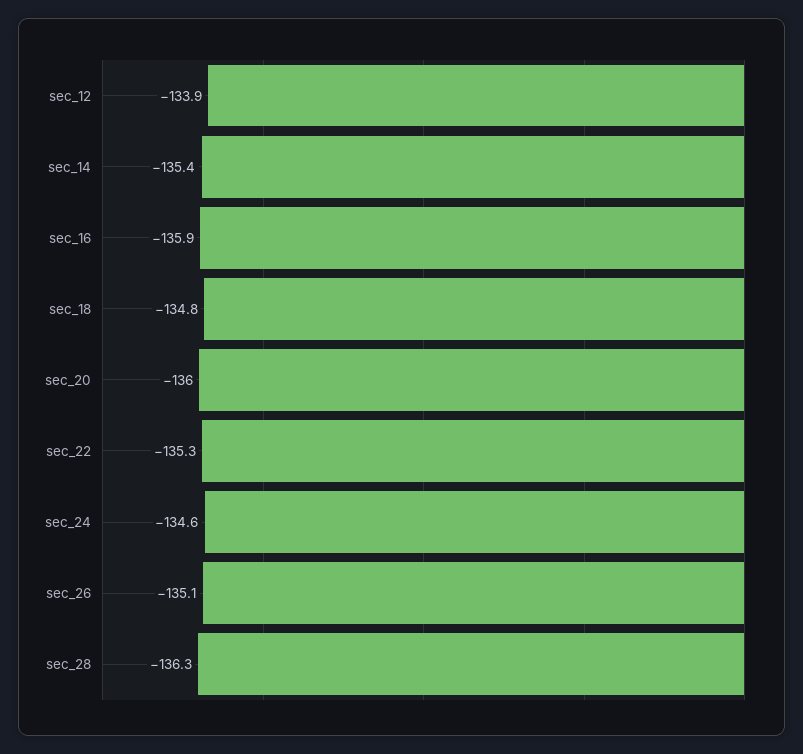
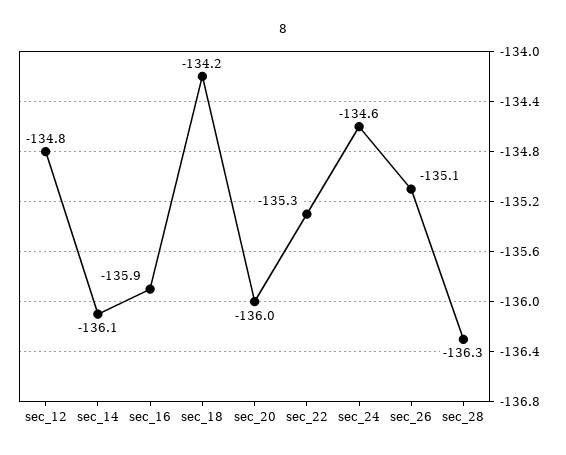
  {
-   "sec_12": -133.9,
+   "sec_12": -134.8,
-   "sec_14": -135.4,
+   "sec_14": -136.1,
    "sec_16": -135.9,
-   "sec_18": -134.8,
+   "sec_18": -134.2,
    "sec_20": -136,
    "sec_22": -135.3,
    "sec_24": -134.6,
    "sec_26": -135.1,
    "sec_28": -136.3
  }

